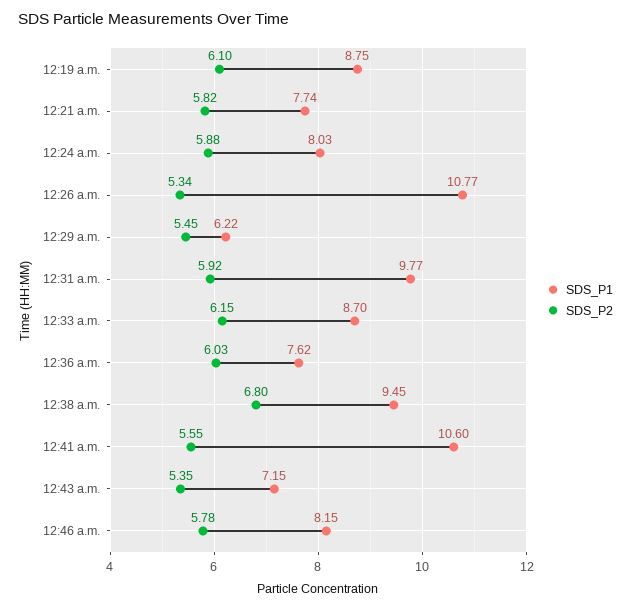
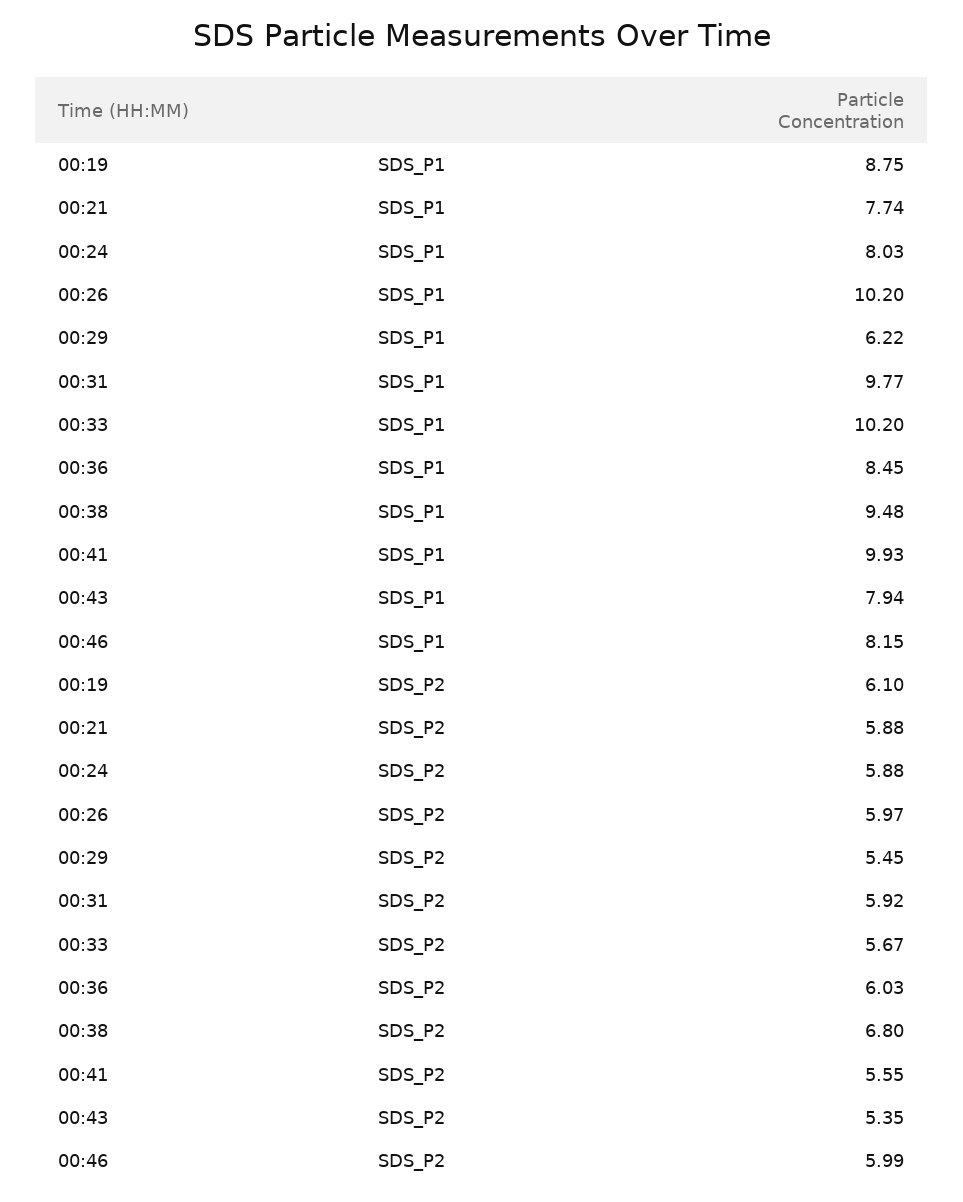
  {
    "SDS_P1": {
      "12:19 a.m.": 8.75,
      "12:21 a.m.": 7.74,
      "12:24 a.m.": 8.03,
-     "12:26 a.m.": 10.77,
+     "12:26 a.m.": 10.2,
      "12:29 a.m.": 6.22,
      "12:31 a.m.": 9.77,
-     "12:33 a.m.": 8.7,
+     "12:33 a.m.": 10.2,
-     "12:36 a.m.": 7.62,
+     "12:36 a.m.": 8.45,
-     "12:38 a.m.": 9.45,
+     "12:38 a.m.": 9.48,
-     "12:41 a.m.": 10.6,
+     "12:41 a.m.": 9.93,
-     "12:43 a.m.": 7.15,
+     "12:43 a.m.": 7.94,
      "12:46 a.m.": 8.15
    },
    "SDS_P2": {
      "12:19 a.m.": 6.1,
-     "12:21 a.m.": 5.82,
+     "12:21 a.m.": 5.88,
      "12:24 a.m.": 5.88,
-     "12:26 a.m.": 5.34,
+     "12:26 a.m.": 5.97,
      "12:29 a.m.": 5.45,
      "12:31 a.m.": 5.92,
-     "12:33 a.m.": 6.15,
+     "12:33 a.m.": 5.67,
      "12:36 a.m.": 6.03,
      "12:38 a.m.": 6.8,
      "12:41 a.m.": 5.55,
      "12:43 a.m.": 5.35,
-     "12:46 a.m.": 5.78
+     "12:46 a.m.": 5.99
    }
  }

